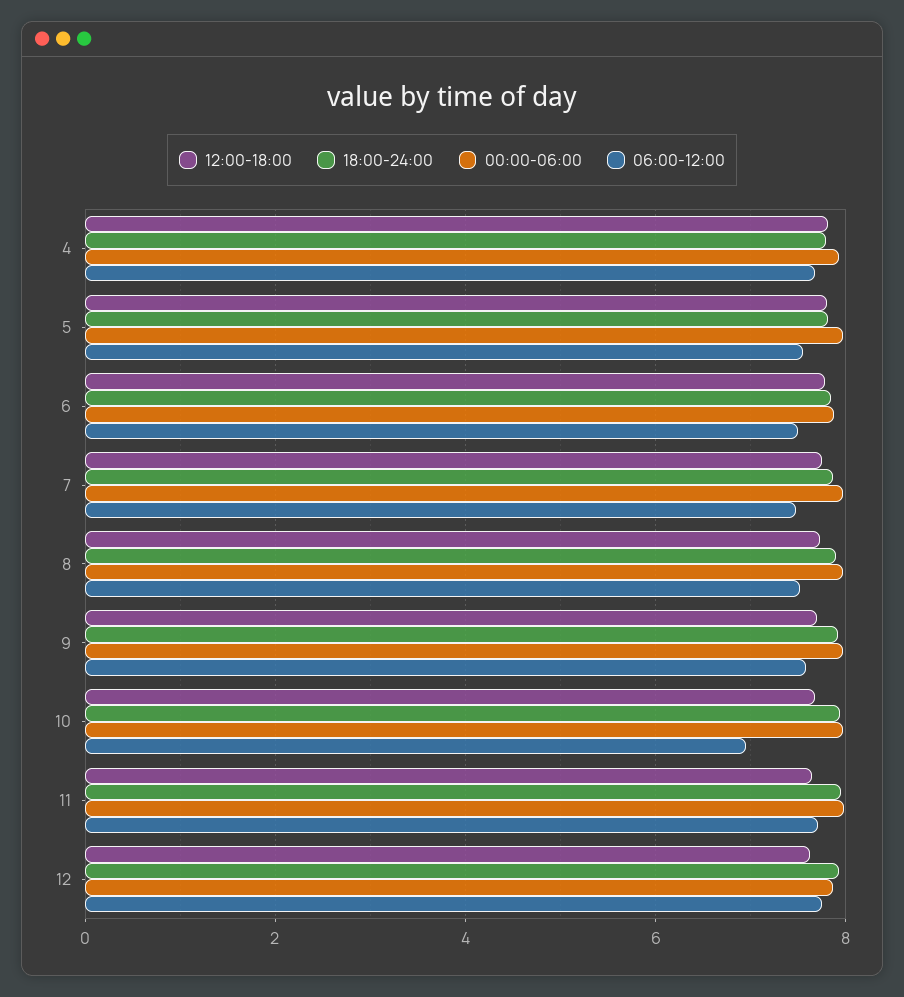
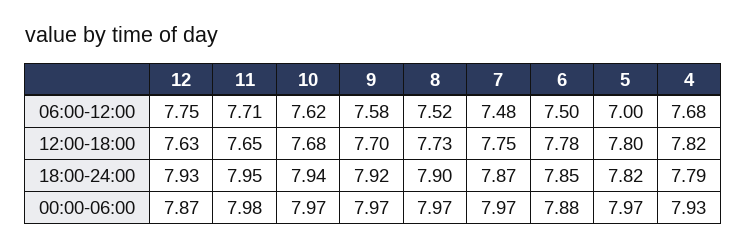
  {
    "12:00-18:00": {
      "4": 7.82,
      "5": 7.8,
      "6": 7.78,
      "7": 7.75,
      "8": 7.73,
      "9": 7.7,
      "10": 7.68,
      "11": 7.65,
      "12": 7.63
    },
    "18:00-24:00": {
      "4": 7.79,
      "5": 7.82,
      "6": 7.85,
      "7": 7.87,
      "8": 7.9,
      "9": 7.92,
      "10": 7.94,
      "11": 7.95,
      "12": 7.93
    },
    "00:00-06:00": {
      "4": 7.93,
      "5": 7.97,
      "6": 7.88,
      "7": 7.97,
      "8": 7.97,
      "9": 7.97,
      "10": 7.97,
      "11": 7.98,
      "12": 7.87
    },
    "06:00-12:00": {
      "4": 7.68,
-     "5": 7.6,
+     "5": 7,
      "6": 7.5,
      "7": 7.48,
      "8": 7.52,
      "9": 7.58,
-     "10": 7,
+     "10": 7.62,
      "11": 7.71,
      "12": 7.75
    }
  }

